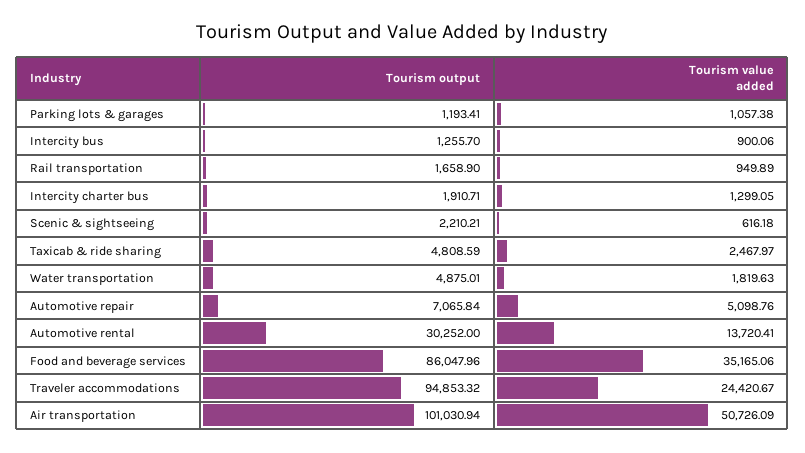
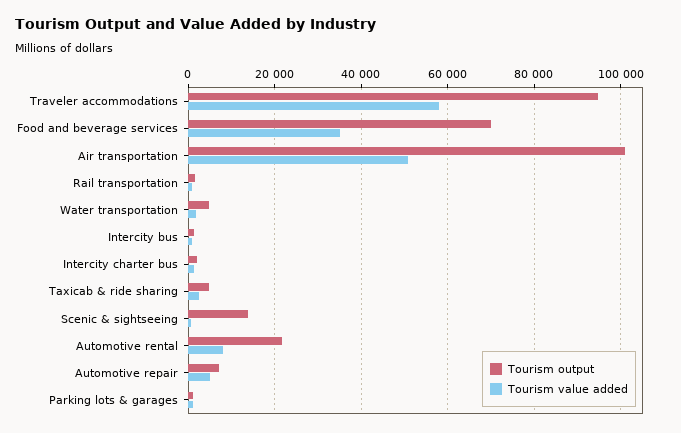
  {
    "Tourism output": {
      "Parking lots & garages": 1193.41,
      "Intercity bus": 1255.7,
      "Rail transportation": 1658.9,
      "Intercity charter bus": 1910.71,
-     "Scenic & sightseeing": 2210.21,
+     "Scenic & sightseeing": 14000,
      "Taxicab & ride sharing": 4808.59,
      "Water transportation": 4875.01,
      "Automotive repair": 7065.84,
-     "Automotive rental": 30252,
+     "Automotive rental": 22000,
-     "Food and beverage services": 86047.96,
+     "Food and beverage services": 70000,
      "Traveler accommodations": 94853.32,
      "Air transportation": 101030.94
    },
    "Tourism value added": {
      "Parking lots & garages": 1057.38,
      "Intercity bus": 900.06,
      "Rail transportation": 949.89,
      "Intercity charter bus": 1299.05,
      "Scenic & sightseeing": 616.18,
      "Taxicab & ride sharing": 2467.97,
      "Water transportation": 1819.63,
      "Automotive repair": 5098.76,
-     "Automotive rental": 13720.41,
+     "Automotive rental": 8000,
      "Food and beverage services": 35165.06,
-     "Traveler accommodations": 24420.67,
+     "Traveler accommodations": 58000,
      "Air transportation": 50726.09
    }
  }

